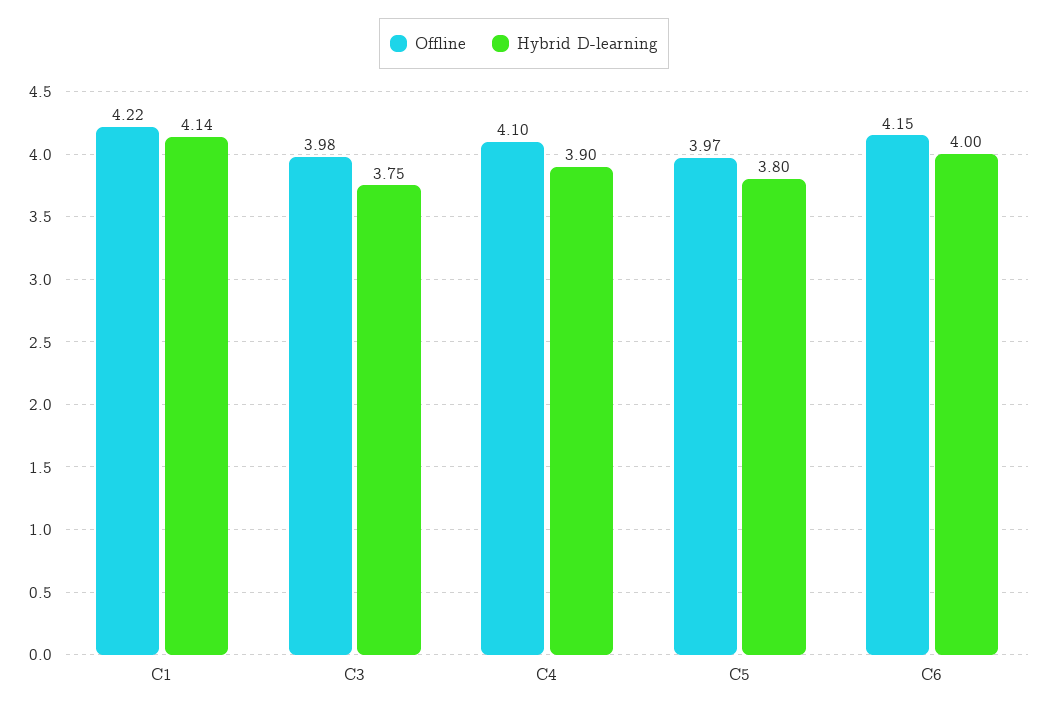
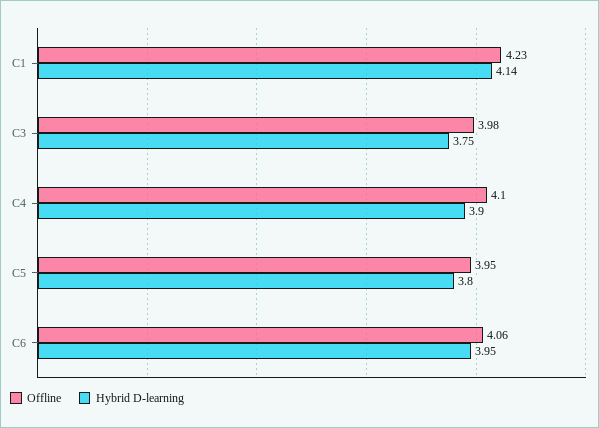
  {
    "Offline": {
-     "C1": 4.22,
+     "C1": 4.23,
      "C3": 3.98,
      "C4": 4.1,
-     "C5": 3.97,
+     "C5": 3.95,
-     "C6": 4.15
+     "C6": 4.06
    },
    "Hybrid D-learning": {
      "C1": 4.14,
      "C3": 3.75,
      "C4": 3.9,
      "C5": 3.8,
-     "C6": 4
+     "C6": 3.95
    }
  }

